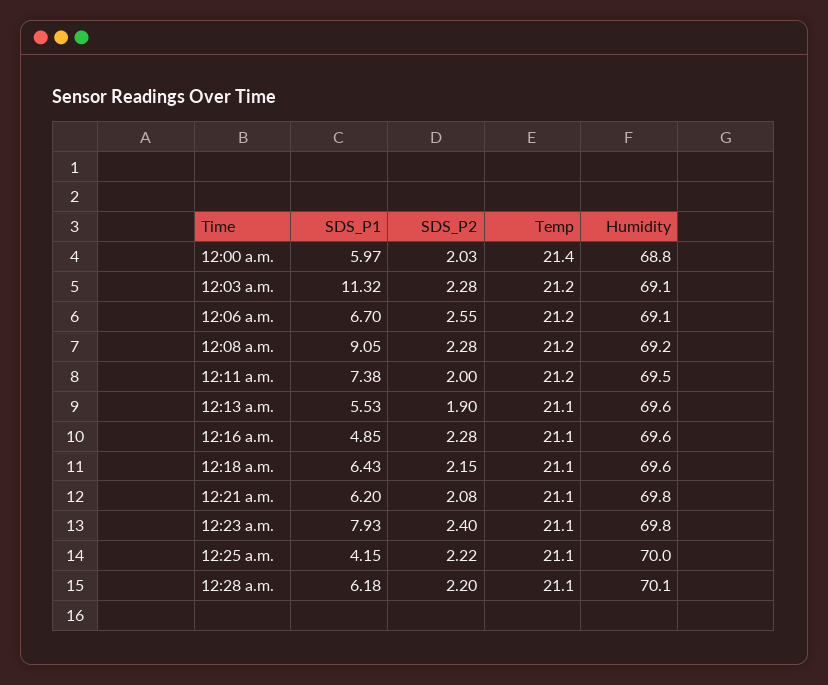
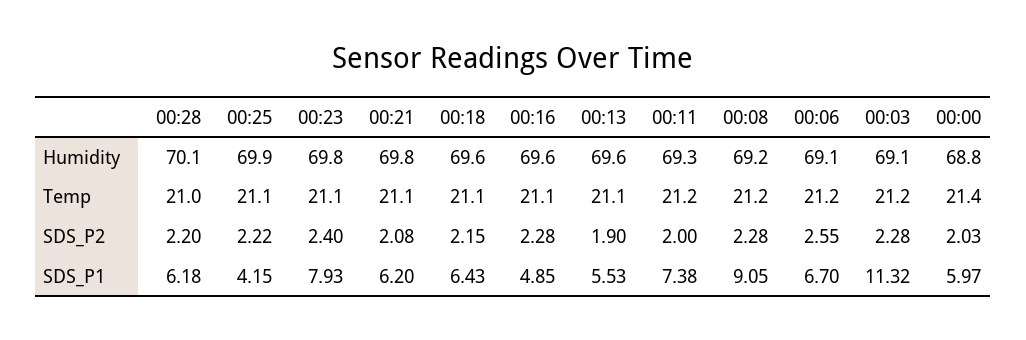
  {
    "SDS_P1": {
      "12:00 a.m.": 5.97,
      "12:03 a.m.": 11.32,
      "12:06 a.m.": 6.7,
      "12:08 a.m.": 9.05,
      "12:11 a.m.": 7.38,
      "12:13 a.m.": 5.53,
      "12:16 a.m.": 4.85,
      "12:18 a.m.": 6.43,
      "12:21 a.m.": 6.2,
      "12:23 a.m.": 7.93,
      "12:25 a.m.": 4.15,
      "12:28 a.m.": 6.18
    },
    "SDS_P2": {
      "12:00 a.m.": 2.03,
      "12:03 a.m.": 2.28,
      "12:06 a.m.": 2.55,
      "12:08 a.m.": 2.28,
      "12:11 a.m.": 2,
      "12:13 a.m.": 1.9,
      "12:16 a.m.": 2.28,
      "12:18 a.m.": 2.15,
      "12:21 a.m.": 2.08,
      "12:23 a.m.": 2.4,
      "12:25 a.m.": 2.22,
      "12:28 a.m.": 2.2
    },
    "Temp": {
      "12:00 a.m.": 21.4,
      "12:03 a.m.": 21.2,
      "12:06 a.m.": 21.2,
      "12:08 a.m.": 21.2,
      "12:11 a.m.": 21.2,
      "12:13 a.m.": 21.1,
      "12:16 a.m.": 21.1,
      "12:18 a.m.": 21.1,
      "12:21 a.m.": 21.1,
      "12:23 a.m.": 21.1,
      "12:25 a.m.": 21.1,
-     "12:28 a.m.": 21.1
+     "12:28 a.m.": 21
    },
    "Humidity": {
      "12:00 a.m.": 68.8,
      "12:03 a.m.": 69.1,
      "12:06 a.m.": 69.1,
      "12:08 a.m.": 69.2,
-     "12:11 a.m.": 69.5,
+     "12:11 a.m.": 69.3,
      "12:13 a.m.": 69.6,
      "12:16 a.m.": 69.6,
      "12:18 a.m.": 69.6,
      "12:21 a.m.": 69.8,
      "12:23 a.m.": 69.8,
-     "12:25 a.m.": 70,
+     "12:25 a.m.": 69.9,
      "12:28 a.m.": 70.1
    }
  }

